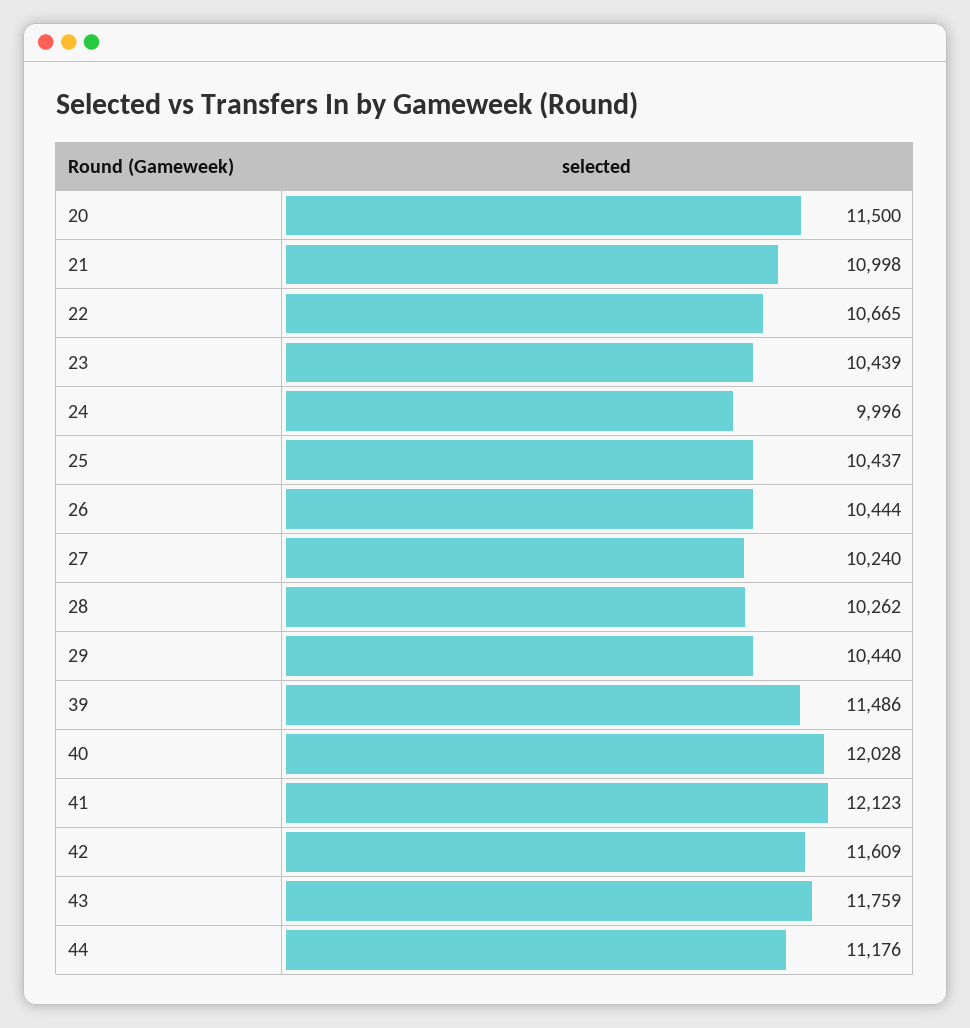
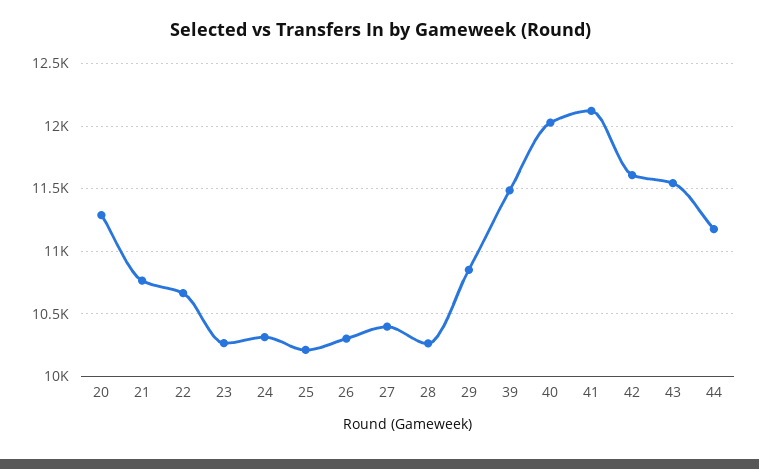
  {
-   "20": 11500,
+   "20": 11300,
-   "21": 10998,
+   "21": 10750,
    "22": 10665,
-   "23": 10439,
+   "23": 10250,
-   "24": 9996,
+   "24": 10300,
-   "25": 10437,
+   "25": 10200,
-   "26": 10444,
+   "26": 10300,
-   "27": 10240,
+   "27": 10400,
    "28": 10262,
-   "29": 10440,
+   "29": 10850,
    "39": 11486,
    "40": 12028,
    "41": 12123,
    "42": 11609,
-   "43": 11759,
+   "43": 11550,
    "44": 11176
  }

